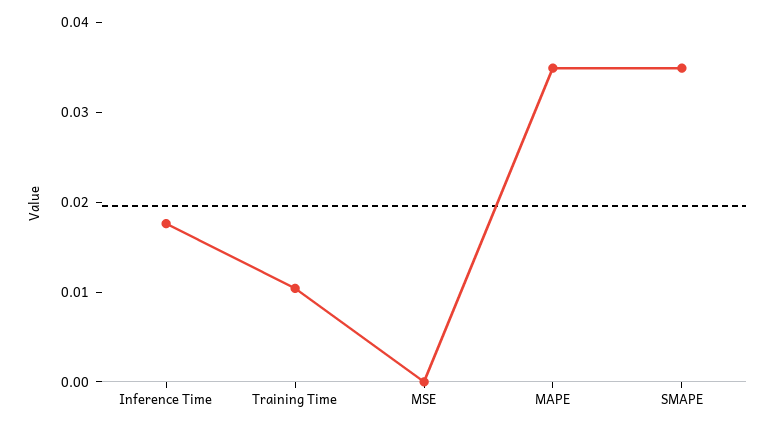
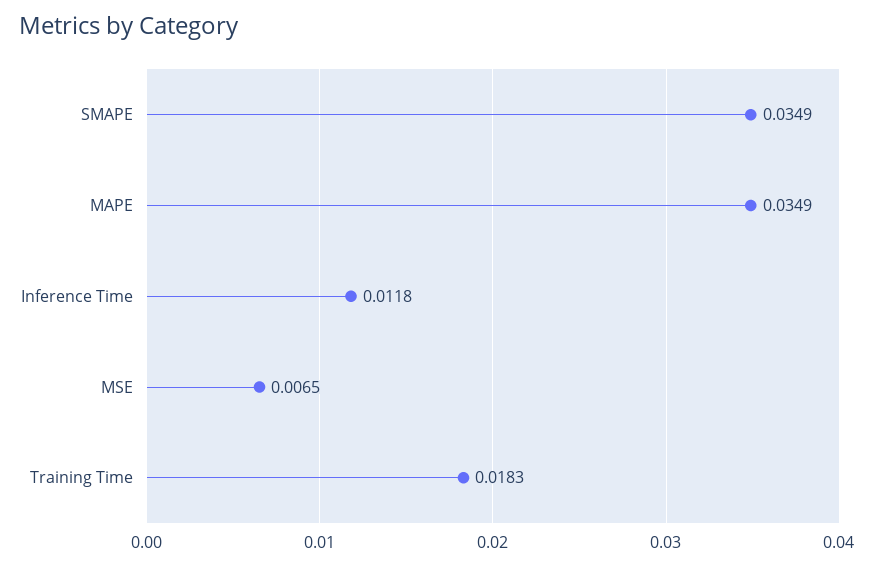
  {
-   "Inference Time": 0.018,
+   "Inference Time": 0.0118,
-   "Training Time": 0.01,
+   "Training Time": 0.0183,
-   "MSE": 0,
+   "MSE": 0.0065,
    "MAPE": 0.0349,
    "SMAPE": 0.0349
  }

